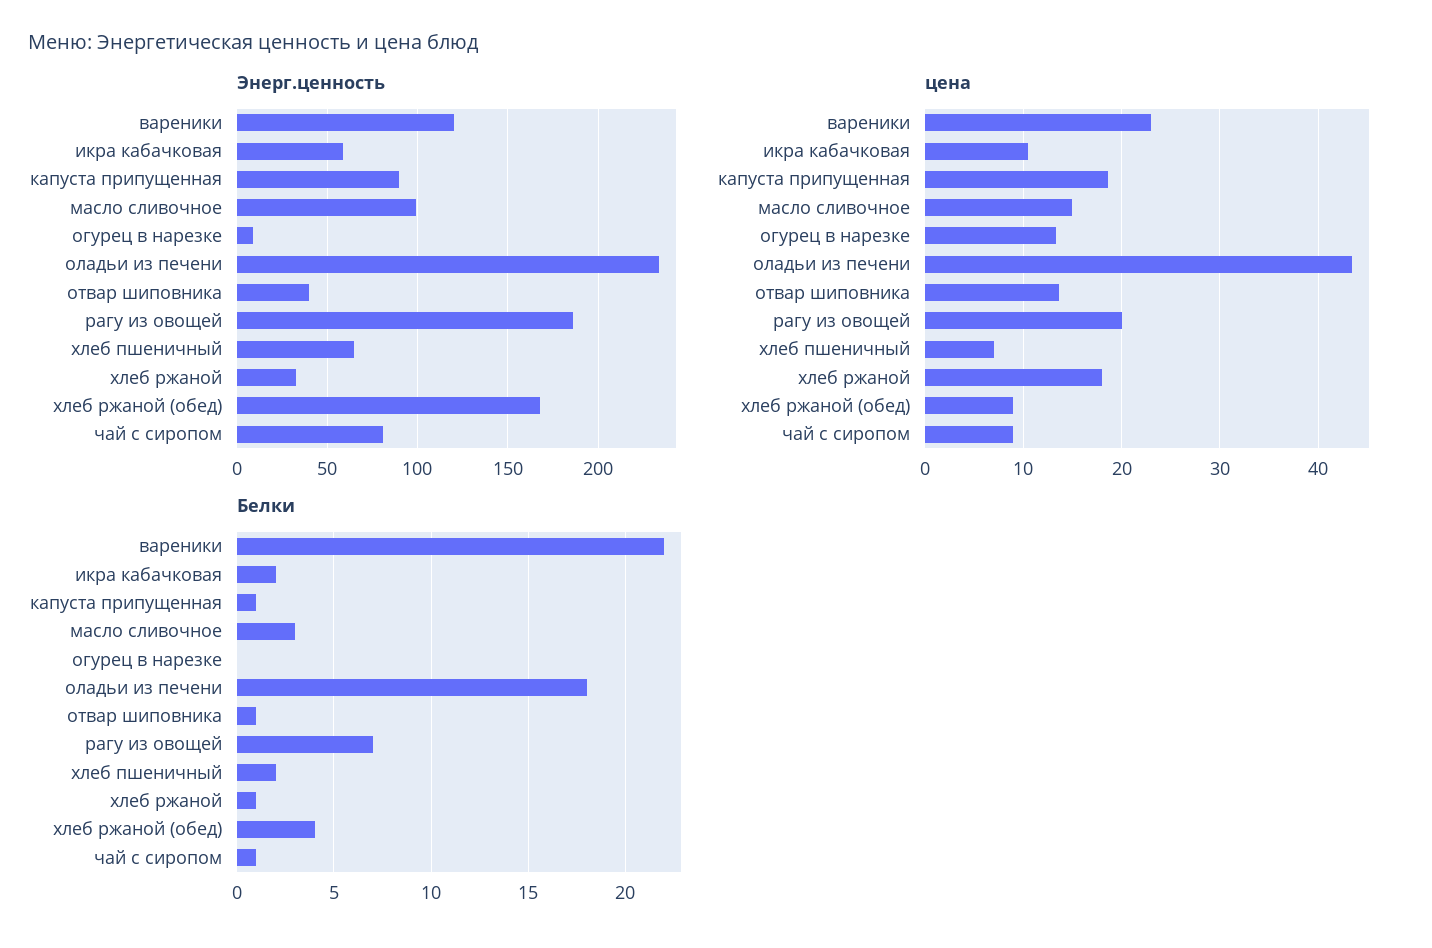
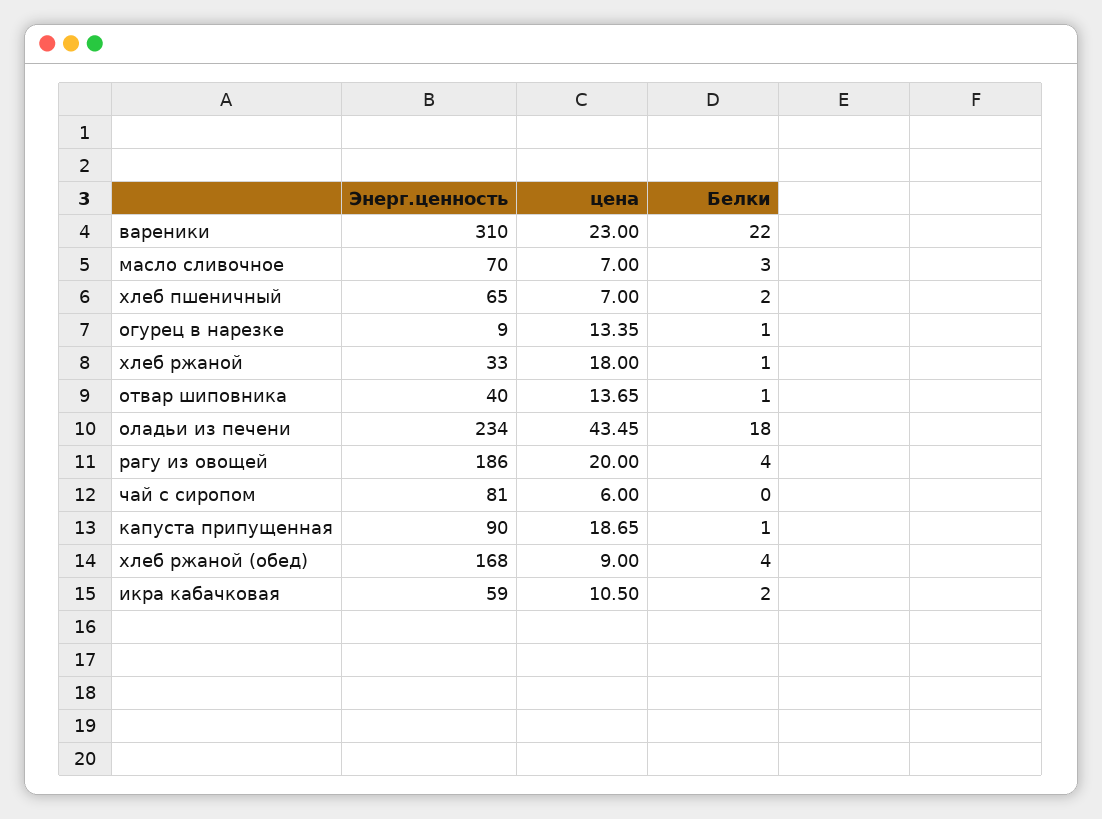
  {
    "Энерг.ценность": {
-     "вареники": 120,
+     "вареники": 310,
      "икра кабачковая": 59,
      "капуста припущенная": 90,
-     "масло сливочное": 100,
+     "масло сливочное": 70,
      "огурец в нарезке": 9,
      "оладьи из печени": 234,
      "отвар шиповника": 40,
      "рагу из овощей": 186,
      "хлеб пшеничный": 65,
      "хлеб ржаной": 33,
      "хлеб ржаной (обед)": 168,
      "чай с сиропом": 81
    },
    "цена": {
      "вареники": 23,
      "икра кабачковая": 10.5,
      "капуста припущенная": 18.65,
-     "масло сливочное": 15,
+     "масло сливочное": 7,
      "огурец в нарезке": 13.35,
      "оладьи из печени": 43.45,
      "отвар шиповника": 13.65,
      "рагу из овощей": 20,
      "хлеб пшеничный": 7,
      "хлеб ржаной": 18,
      "хлеб ржаной (обед)": 9,
-     "чай с сиропом": 9
+     "чай с сиропом": 6
    },
    "Белки": {
      "вареники": 22,
      "икра кабачковая": 2,
      "капуста припущенная": 1,
      "масло сливочное": 3,
-     "огурец в нарезке": 0,
+     "огурец в нарезке": 1,
      "оладьи из печени": 18,
      "отвар шиповника": 1,
-     "рагу из овощей": 7,
+     "рагу из овощей": 4,
      "хлеб пшеничный": 2,
      "хлеб ржаной": 1,
      "хлеб ржаной (обед)": 4,
-     "чай с сиропом": 1
+     "чай с сиропом": 0
    }
  }

